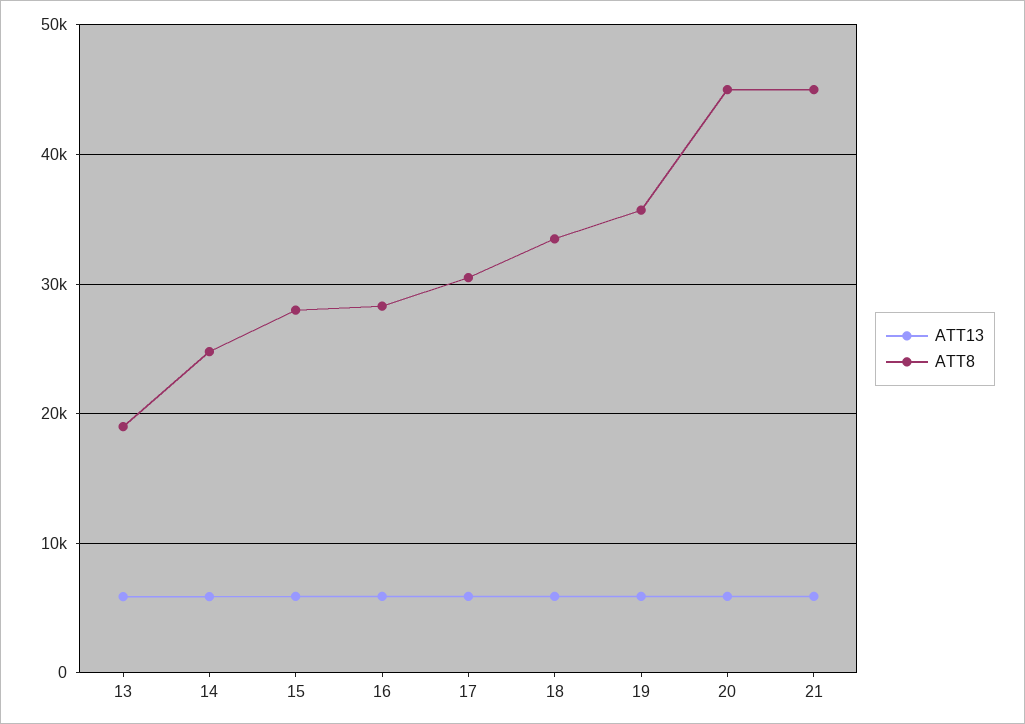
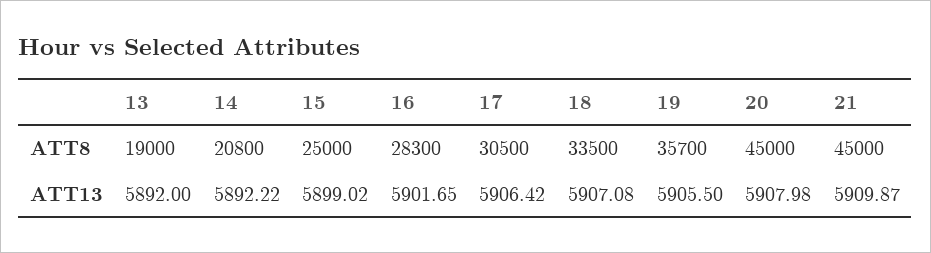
  {
    "ATT13": {
      "13": 5892,
      "14": 5892.22,
      "15": 5899.02,
      "16": 5901.65,
      "17": 5906.42,
      "18": 5907.08,
      "19": 5905.5,
      "20": 5907.98,
      "21": 5909.87
    },
    "ATT8": {
      "13": 19000,
-     "14": 25000,
+     "14": 20800,
-     "15": 28000,
+     "15": 25000,
      "16": 28300,
      "17": 30500,
      "18": 33500,
      "19": 35700,
      "20": 45000,
      "21": 45000
    }
  }

